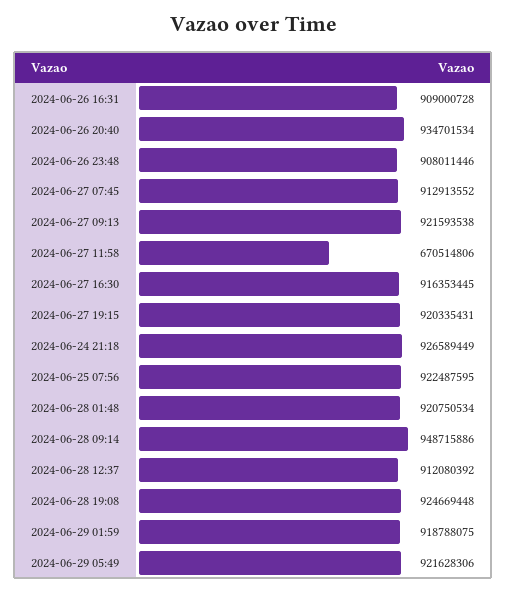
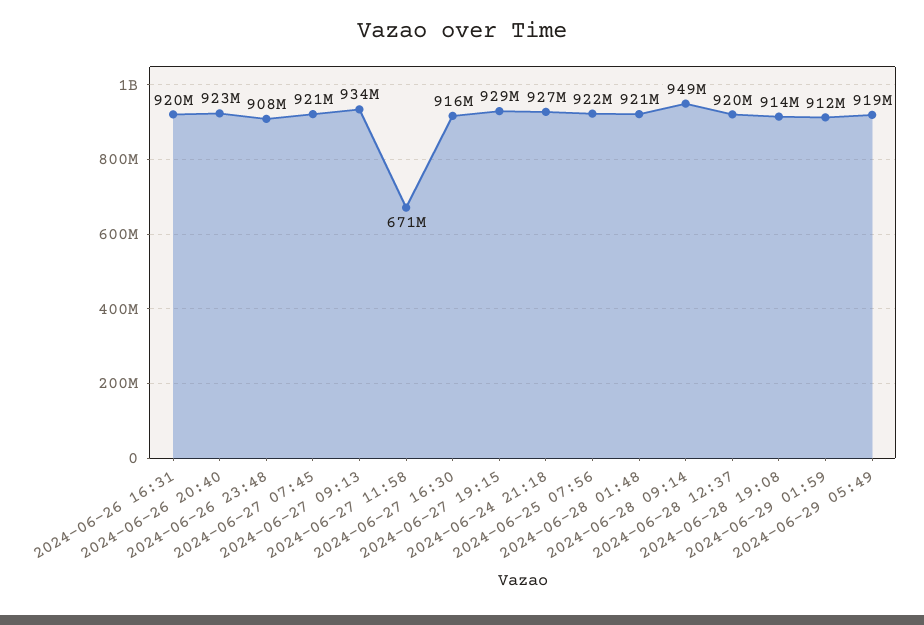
  {
-   "2024-06-26 16:31": 909000728,
+   "2024-06-26 16:31": 920000000,
-   "2024-06-26 20:40": 934701534,
+   "2024-06-26 20:40": 923000000,
    "2024-06-26 23:48": 908011446,
-   "2024-06-27 07:45": 912913552,
+   "2024-06-27 07:45": 921000000,
-   "2024-06-27 09:13": 921593538,
+   "2024-06-27 09:13": 934000000,
    "2024-06-27 11:58": 670514806,
    "2024-06-27 16:30": 916353445,
-   "2024-06-27 19:15": 920335431,
+   "2024-06-27 19:15": 929000000,
    "2024-06-24 21:18": 926589449,
    "2024-06-25 07:56": 922487595,
    "2024-06-28 01:48": 920750534,
    "2024-06-28 09:14": 948715886,
-   "2024-06-28 12:37": 912080392,
+   "2024-06-28 12:37": 920000000,
-   "2024-06-28 19:08": 924669448,
+   "2024-06-28 19:08": 914000000,
-   "2024-06-29 01:59": 918788075,
+   "2024-06-29 01:59": 912000000,
-   "2024-06-29 05:49": 921628306
+   "2024-06-29 05:49": 919000000
  }

